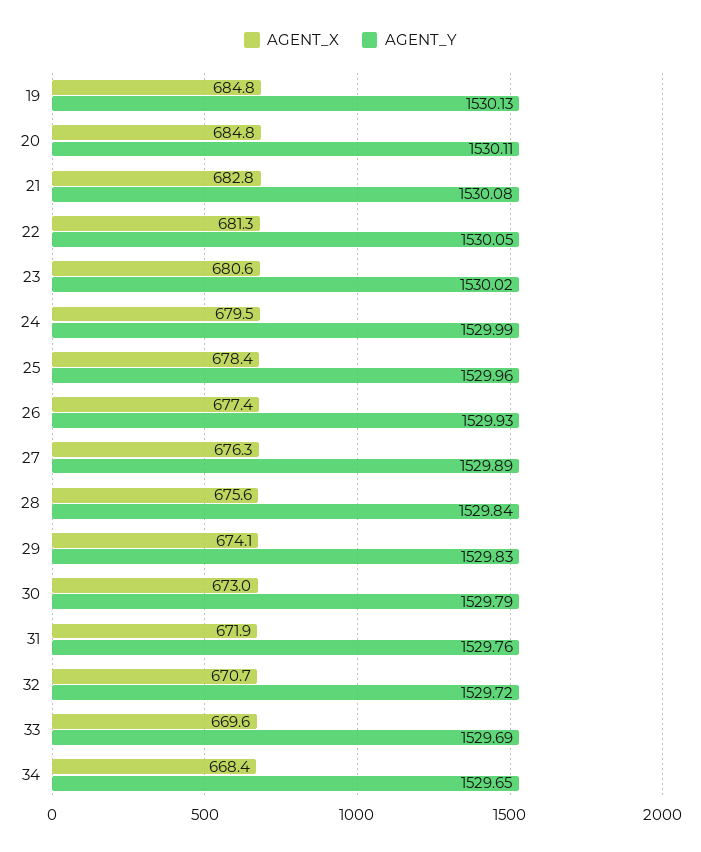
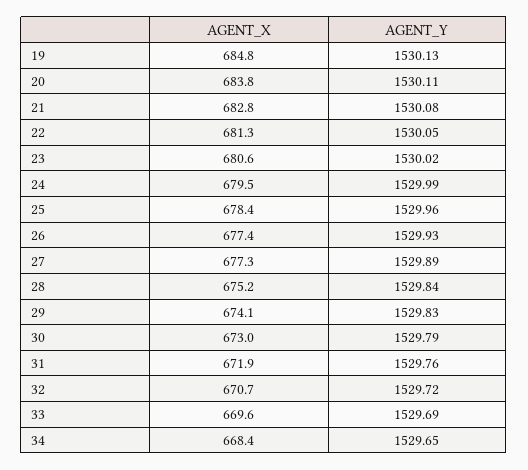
  {
    "AGENT_X": {
      "19": 684.8,
-     "20": 684.8,
+     "20": 683.8,
      "21": 682.8,
      "22": 681.3,
      "23": 680.6,
      "24": 679.5,
      "25": 678.4,
      "26": 677.4,
-     "27": 676.3,
+     "27": 677.3,
-     "28": 675.6,
+     "28": 675.2,
      "29": 674.1,
      "30": 673,
      "31": 671.9,
      "32": 670.7,
      "33": 669.6,
      "34": 668.4
    },
    "AGENT_Y": {
      "19": 1530.13,
      "20": 1530.11,
      "21": 1530.08,
      "22": 1530.05,
      "23": 1530.02,
      "24": 1529.99,
      "25": 1529.96,
      "26": 1529.93,
      "27": 1529.89,
      "28": 1529.84,
      "29": 1529.83,
      "30": 1529.79,
      "31": 1529.76,
      "32": 1529.72,
      "33": 1529.69,
      "34": 1529.65
    }
  }

